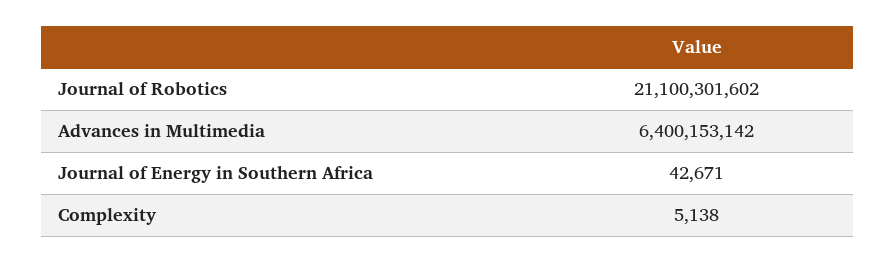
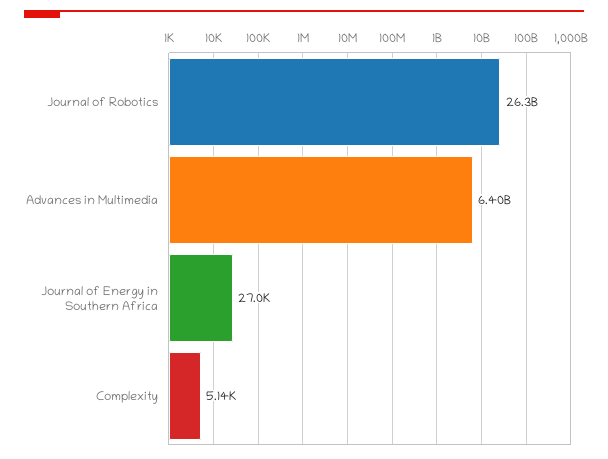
  {
-   "Journal of Robotics": 21100301602,
+   "Journal of Robotics": 26300000000,
    "Advances in Multimedia": 6400153142,
-   "Journal of Energy in Southern Africa": 42671,
+   "Journal of Energy in Southern Africa": 27000,
    "Complexity": 5138
  }

